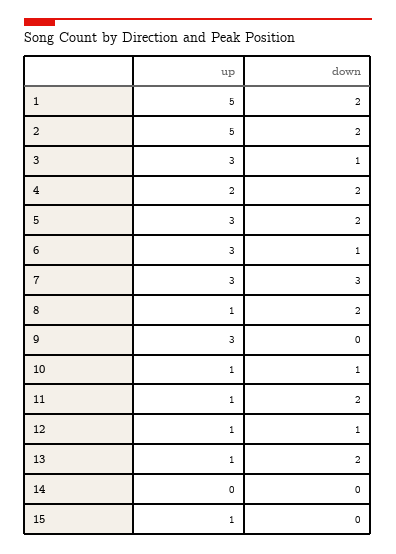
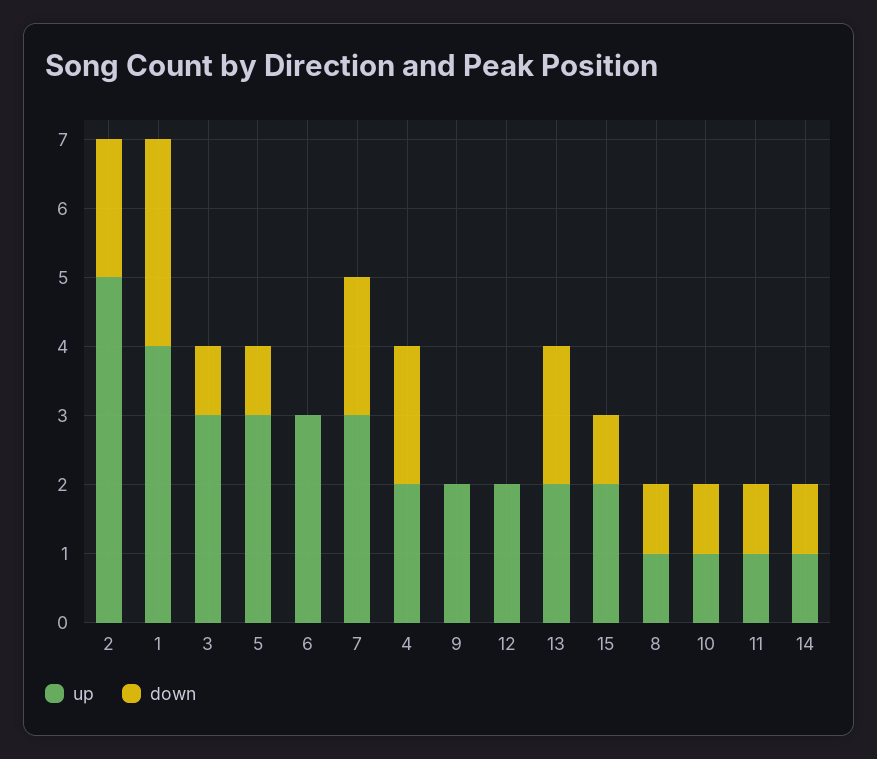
  {
    "up": {
-     "1": 5,
+     "1": 4,
      "2": 5,
      "3": 3,
      "4": 2,
      "5": 3,
      "6": 3,
      "7": 3,
      "8": 1,
-     "9": 3,
+     "9": 2,
      "10": 1,
      "11": 1,
-     "12": 1,
+     "12": 2,
-     "13": 1,
+     "13": 2,
-     "14": 0,
+     "14": 1,
-     "15": 1
+     "15": 2
    },
    "down": {
-     "1": 2,
+     "1": 3,
      "2": 2,
      "3": 1,
      "4": 2,
-     "5": 2,
+     "5": 1,
-     "6": 1,
+     "6": 0,
-     "7": 3,
+     "7": 2,
-     "8": 2,
+     "8": 1,
      "9": 0,
      "10": 1,
-     "11": 2,
+     "11": 1,
-     "12": 1,
+     "12": 0,
      "13": 2,
-     "14": 0,
+     "14": 1,
-     "15": 0
+     "15": 1
    }
  }

